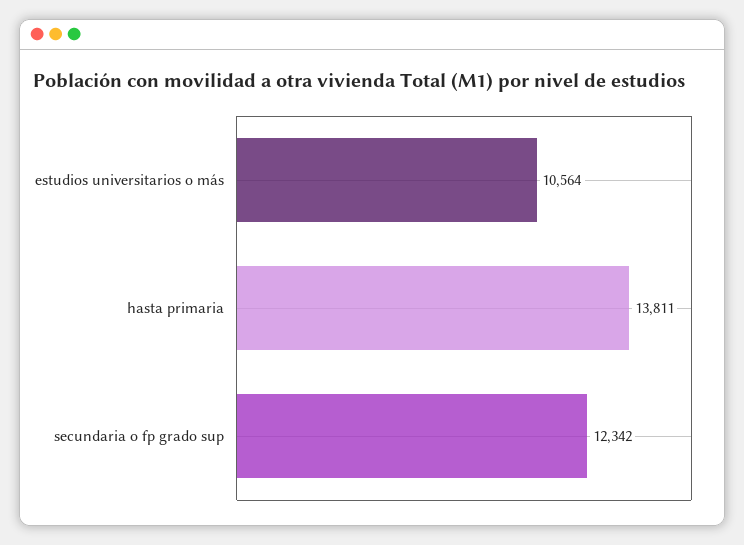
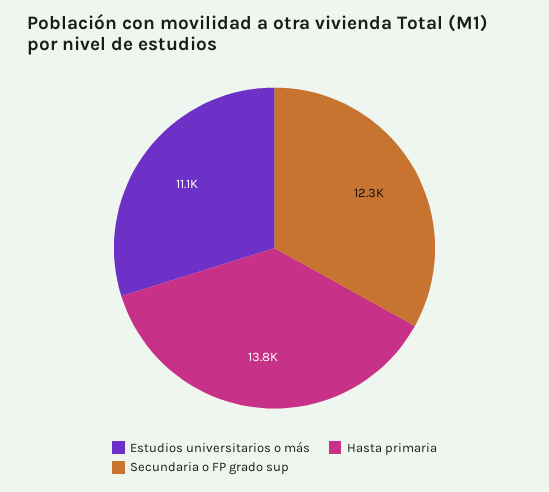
  {
-   "estudios universitarios o más": 10564,
+   "estudios universitarios o más": 11100,
    "hasta primaria": 13811,
    "secundaria o fp grado sup": 12342
  }

